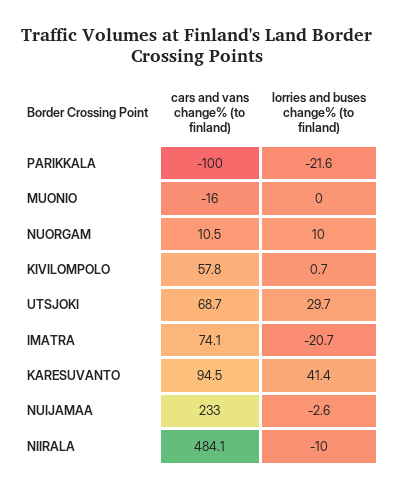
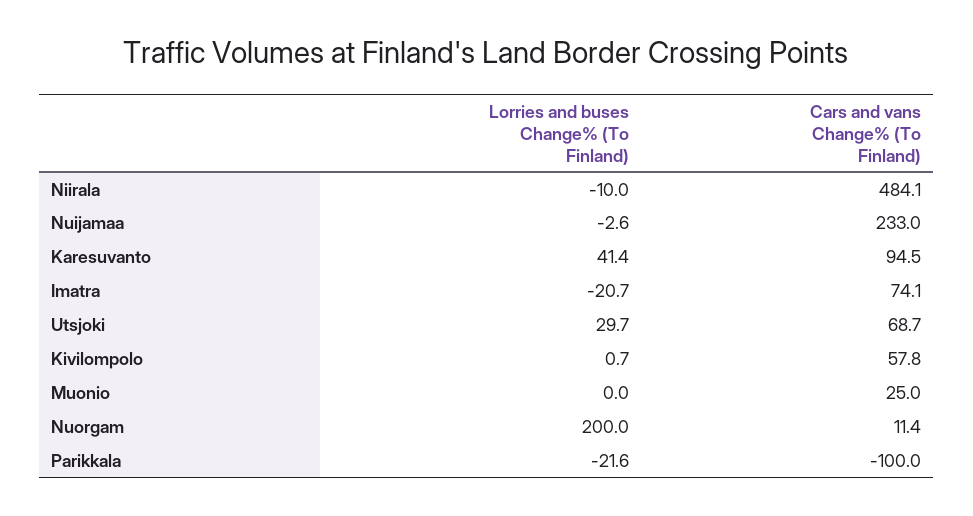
  {
    "cars and vans change% (to finland)": {
      "PARIKKALA": -100,
-     "MUONIO": -16,
+     "MUONIO": 25,
-     "NUORGAM": 10.5,
+     "NUORGAM": 11.4,
      "KIVILOMPOLO": 57.8,
      "UTSJOKI": 68.7,
      "IMATRA": 74.1,
      "KARESUVANTO": 94.5,
      "NUIJAMAA": 233,
      "NIIRALA": 484.1
    },
    "lorries and buses change% (to finland)": {
      "PARIKKALA": -21.6,
      "MUONIO": 0,
-     "NUORGAM": 10,
+     "NUORGAM": 200,
      "KIVILOMPOLO": 0.7,
      "UTSJOKI": 29.7,
      "IMATRA": -20.7,
      "KARESUVANTO": 41.4,
      "NUIJAMAA": -2.6,
      "NIIRALA": -10
    }
  }

